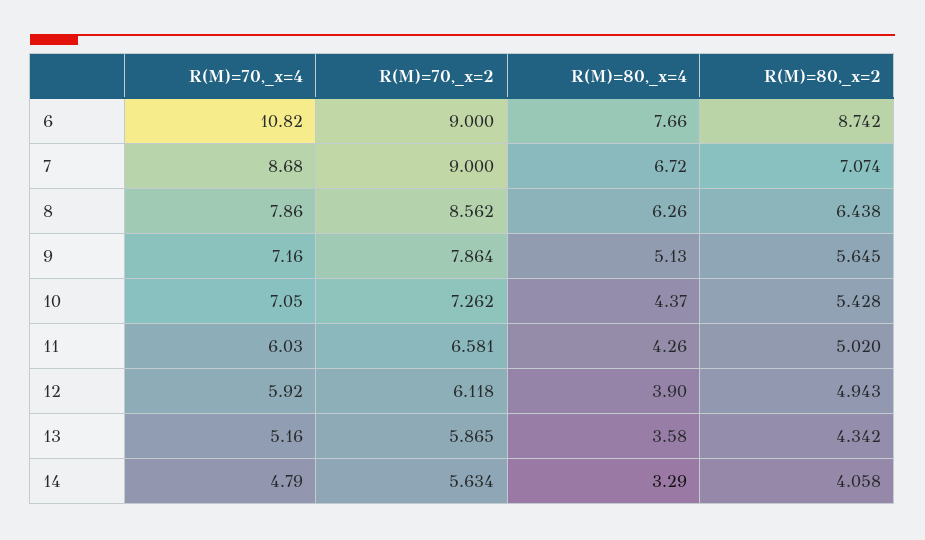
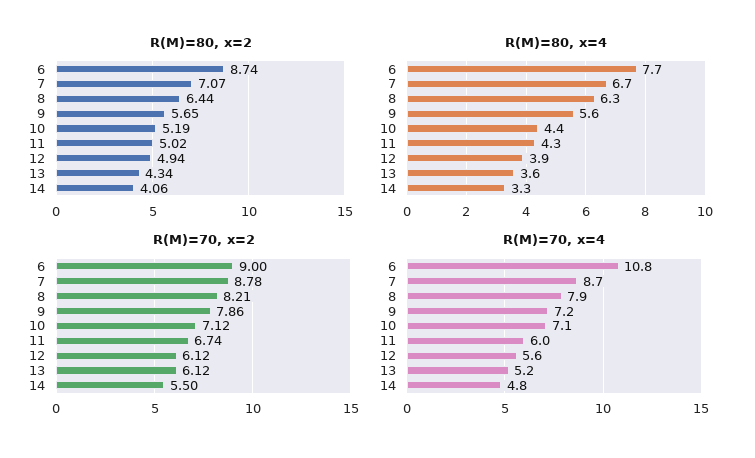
  {
    "R(M)=70,_x=4": {
      "6": 10.82,
      "7": 8.68,
      "8": 7.86,
      "9": 7.16,
      "10": 7.05,
      "11": 6.03,
-     "12": 5.92,
+     "12": 5.6,
      "13": 5.16,
      "14": 4.79
    },
    "R(M)=70,_x=2": {
      "6": 9,
-     "7": 9,
+     "7": 8.78,
-     "8": 8.562,
+     "8": 8.21,
      "9": 7.864,
-     "10": 7.262,
+     "10": 7.12,
-     "11": 6.581,
+     "11": 6.74,
      "12": 6.118,
-     "13": 5.865,
+     "13": 6.12,
-     "14": 5.634
+     "14": 5.5
    },
    "R(M)=80,_x=4": {
      "6": 7.66,
      "7": 6.72,
      "8": 6.26,
-     "9": 5.13,
+     "9": 5.6,
      "10": 4.37,
      "11": 4.26,
      "12": 3.9,
      "13": 3.58,
      "14": 3.29
    },
    "R(M)=80,_x=2": {
      "6": 8.742,
      "7": 7.074,
      "8": 6.438,
      "9": 5.645,
-     "10": 5.428,
+     "10": 5.19,
      "11": 5.02,
      "12": 4.943,
      "13": 4.342,
      "14": 4.058
    }
  }

